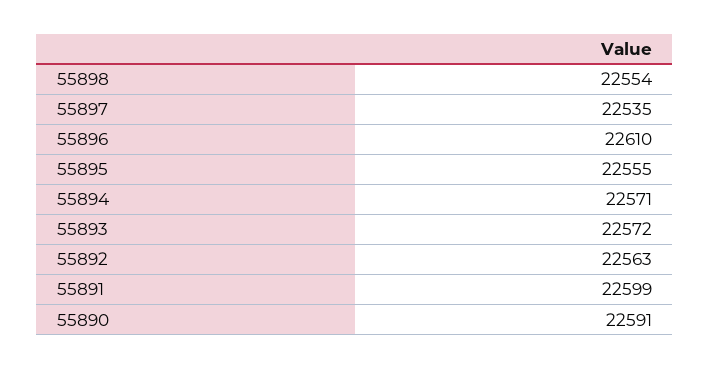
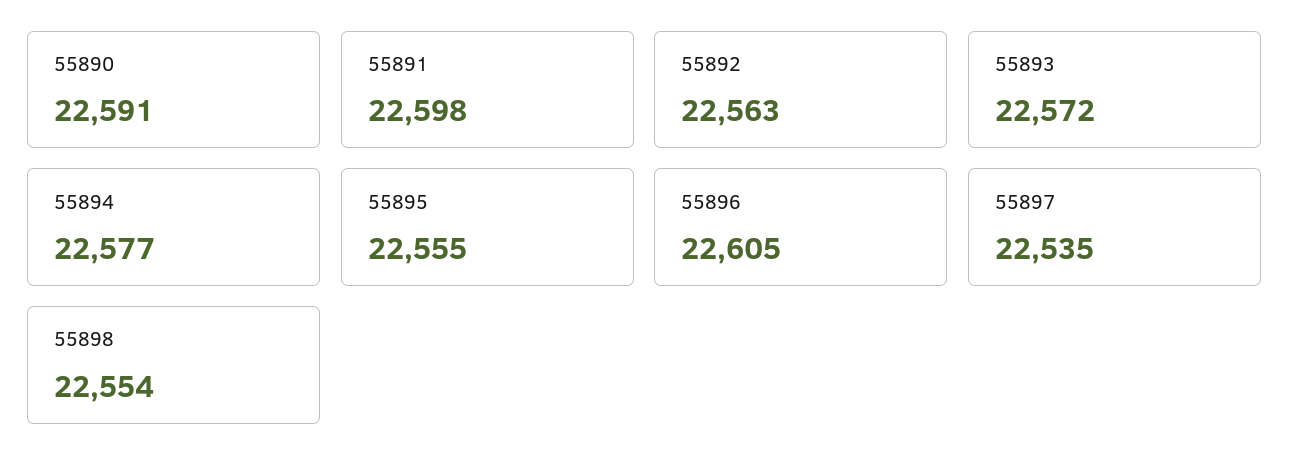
  {
    "55898": 22554,
    "55897": 22535,
-   "55896": 22610,
+   "55896": 22605,
    "55895": 22555,
-   "55894": 22571,
+   "55894": 22577,
    "55893": 22572,
    "55892": 22563,
-   "55891": 22599,
+   "55891": 22598,
    "55890": 22591
  }

